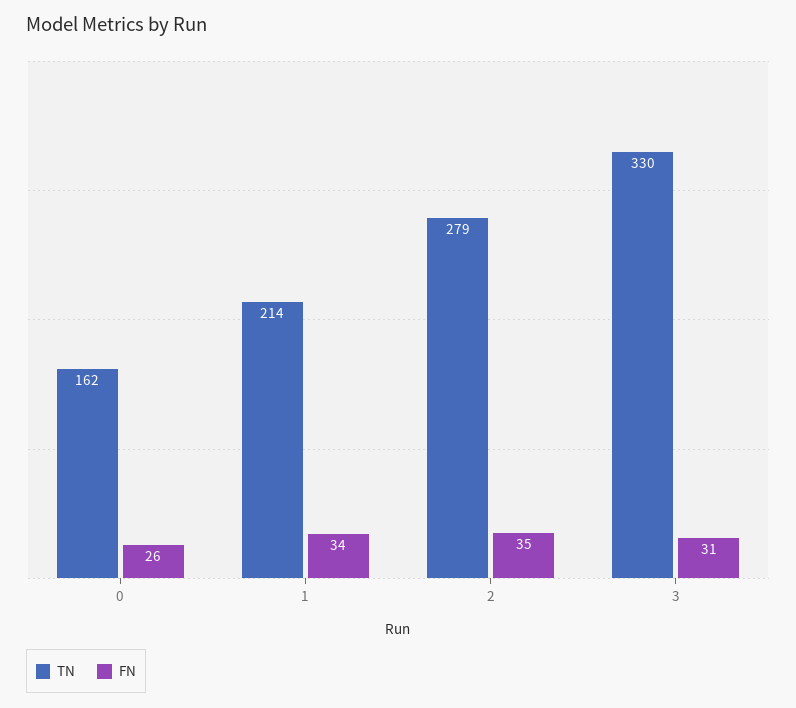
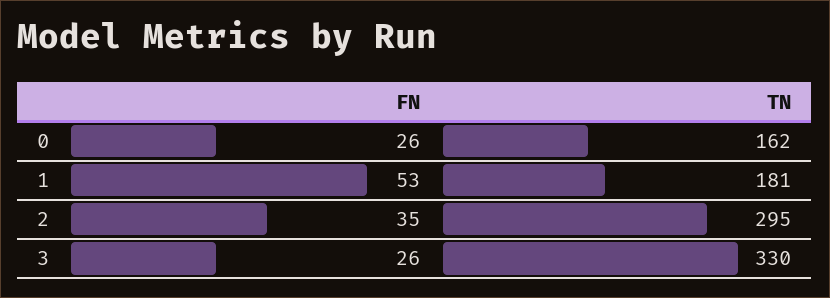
  {
    "TN": {
      "0": 162,
-     "1": 214,
+     "1": 181,
-     "2": 279,
+     "2": 295,
      "3": 330
    },
    "FN": {
      "0": 26,
-     "1": 34,
+     "1": 53,
      "2": 35,
-     "3": 31
+     "3": 26
    }
  }

